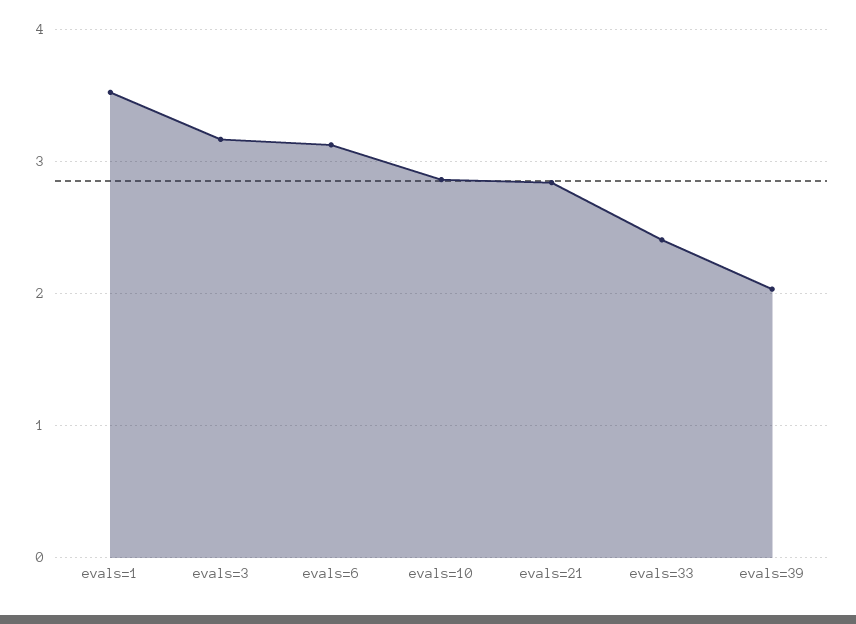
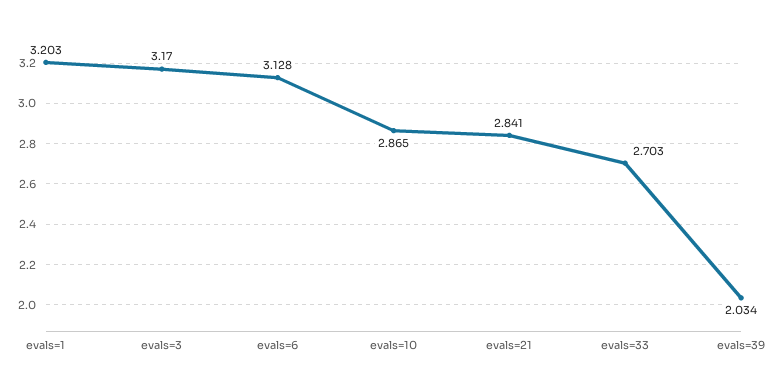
  {
-   "evals=1": 3.5,
+   "evals=1": 3.203,
    "evals=3": 3.17,
    "evals=6": 3.128,
    "evals=10": 2.865,
    "evals=21": 2.841,
-   "evals=33": 2.4,
+   "evals=33": 2.703,
    "evals=39": 2.034
  }

